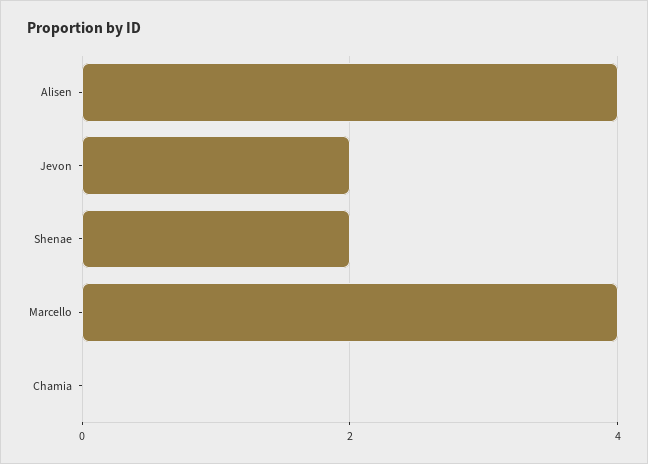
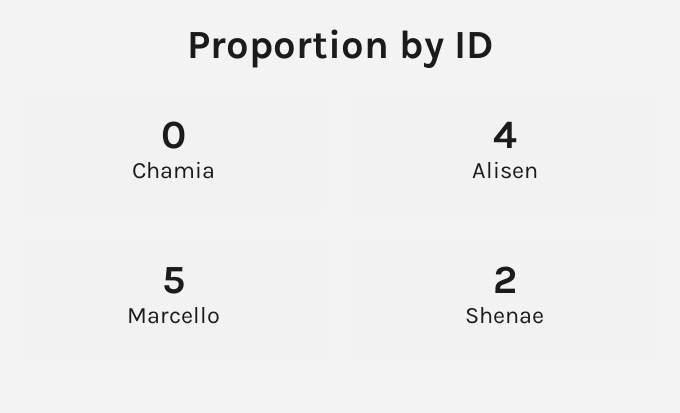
  {
    "Alisen": 4,
-   "Jevon": 2,
    "Shenae": 2,
-   "Marcello": 4,
+   "Marcello": 5,
    "Chamia": 0
  }

